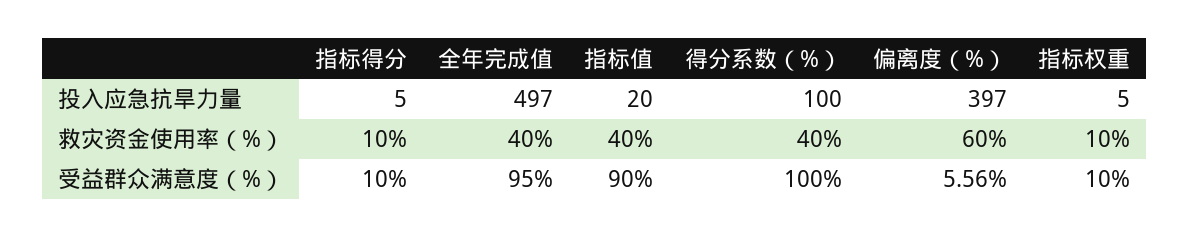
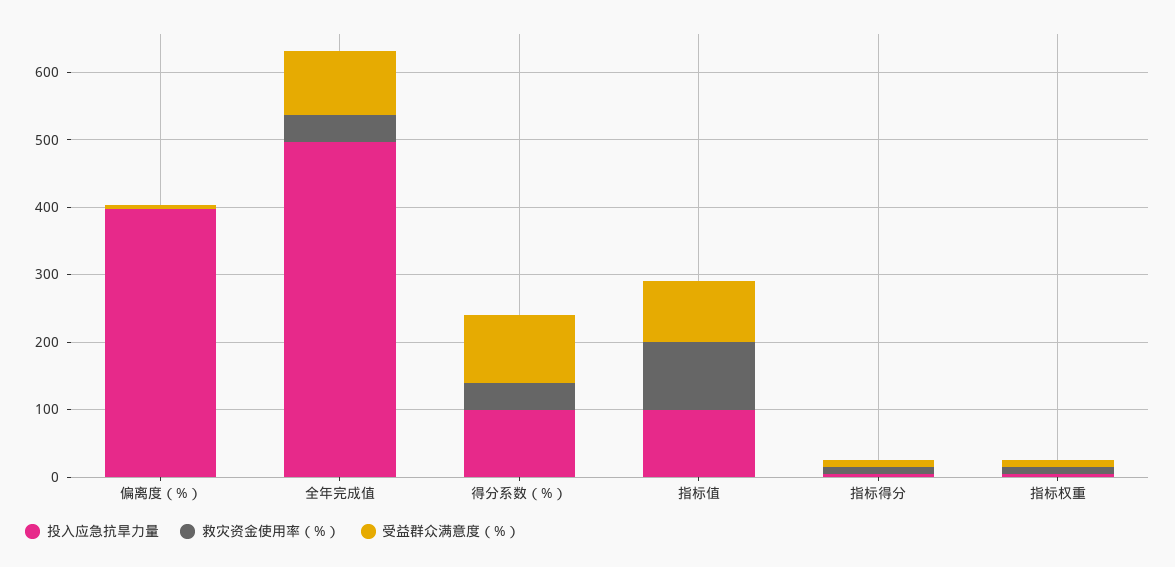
  {
    "投入应急抗旱力量": {
      "指标得分": 5,
      "全年完成值": 497,
-     "指标值": 20,
+     "指标值": 100,
      "得分系数（%）": 100,
      "偏离度（%）": 397,
      "指标权重": 5
    },
    "救灾资金使用率（%）": {
      "指标得分": 10,
      "全年完成值": 40,
-     "指标值": 40,
+     "指标值": 100,
      "得分系数（%）": 40,
-     "偏离度（%）": 60,
+     "偏离度（%）": 0,
      "指标权重": 10
    },
    "受益群众满意度（%）": {
      "指标得分": 10,
      "全年完成值": 95,
      "指标值": 90,
      "得分系数（%）": 100,
      "偏离度（%）": 5.56,
      "指标权重": 10
    }
  }

